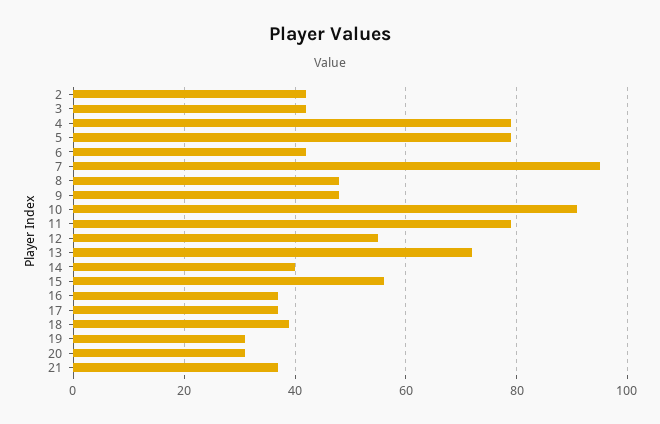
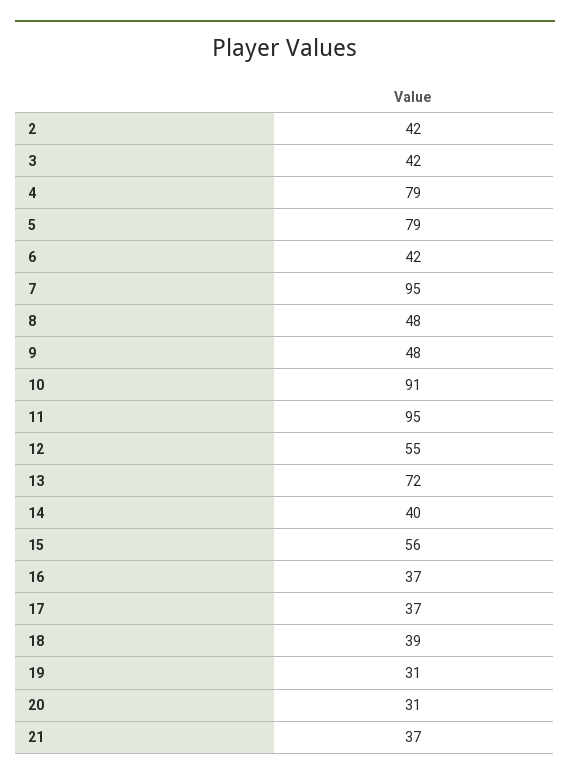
  {
    "2": 42,
    "3": 42,
    "4": 79,
    "5": 79,
    "6": 42,
    "7": 95,
    "8": 48,
    "9": 48,
    "10": 91,
-   "11": 80,
+   "11": 95,
    "12": 55,
    "13": 72,
    "14": 40,
    "15": 56,
    "16": 37,
    "17": 37,
    "18": 39,
    "19": 31,
    "20": 31,
    "21": 37
  }

